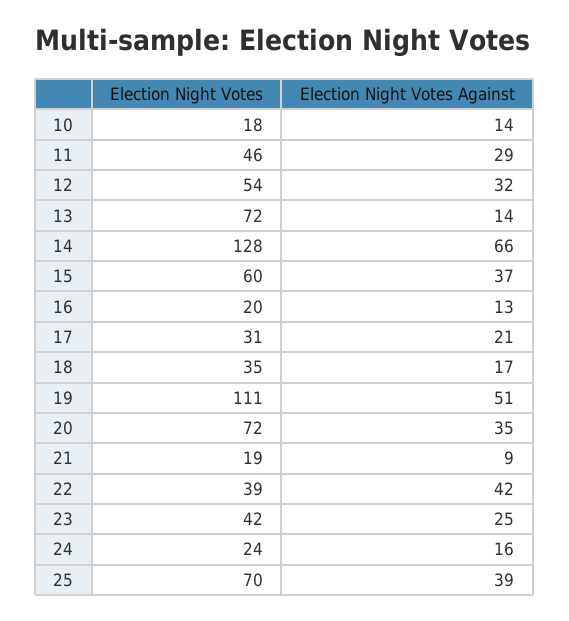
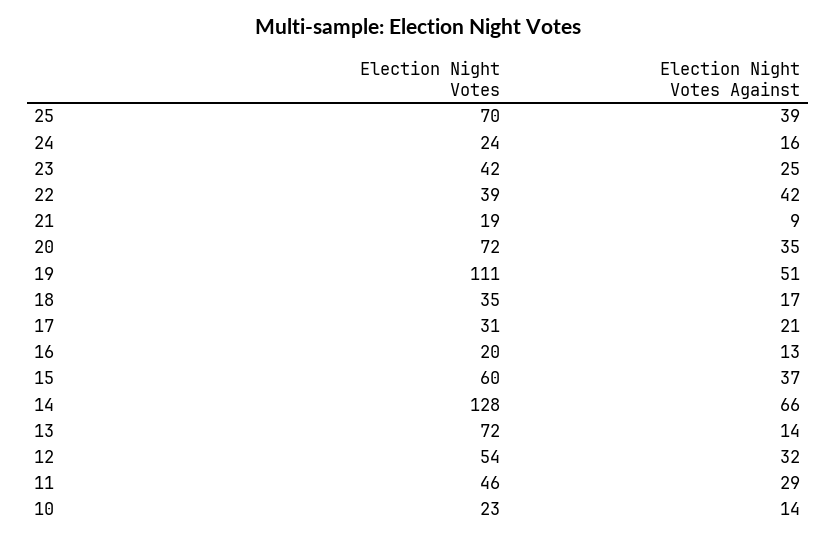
  {
    "Election Night Votes": {
-     "10": 18,
+     "10": 23,
      "11": 46,
      "12": 54,
      "13": 72,
      "14": 128,
      "15": 60,
      "16": 20,
      "17": 31,
      "18": 35,
      "19": 111,
      "20": 72,
      "21": 19,
      "22": 39,
      "23": 42,
      "24": 24,
      "25": 70
    },
    "Election Night Votes Against": {
      "10": 14,
      "11": 29,
      "12": 32,
      "13": 14,
      "14": 66,
      "15": 37,
      "16": 13,
      "17": 21,
      "18": 17,
      "19": 51,
      "20": 35,
      "21": 9,
      "22": 42,
      "23": 25,
      "24": 16,
      "25": 39
    }
  }

